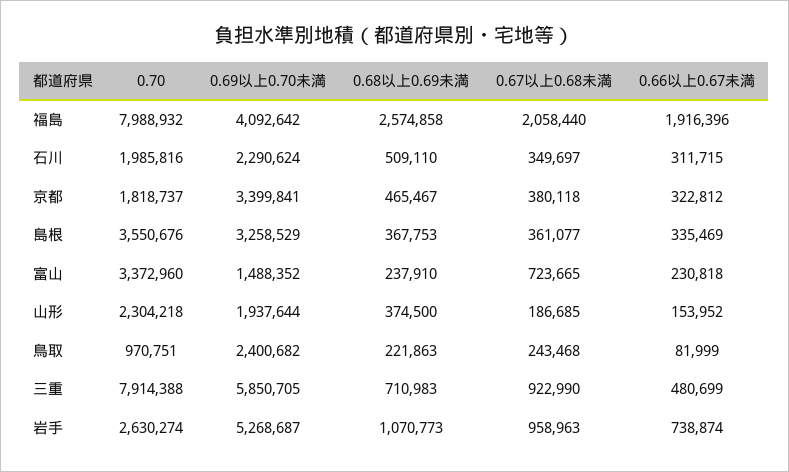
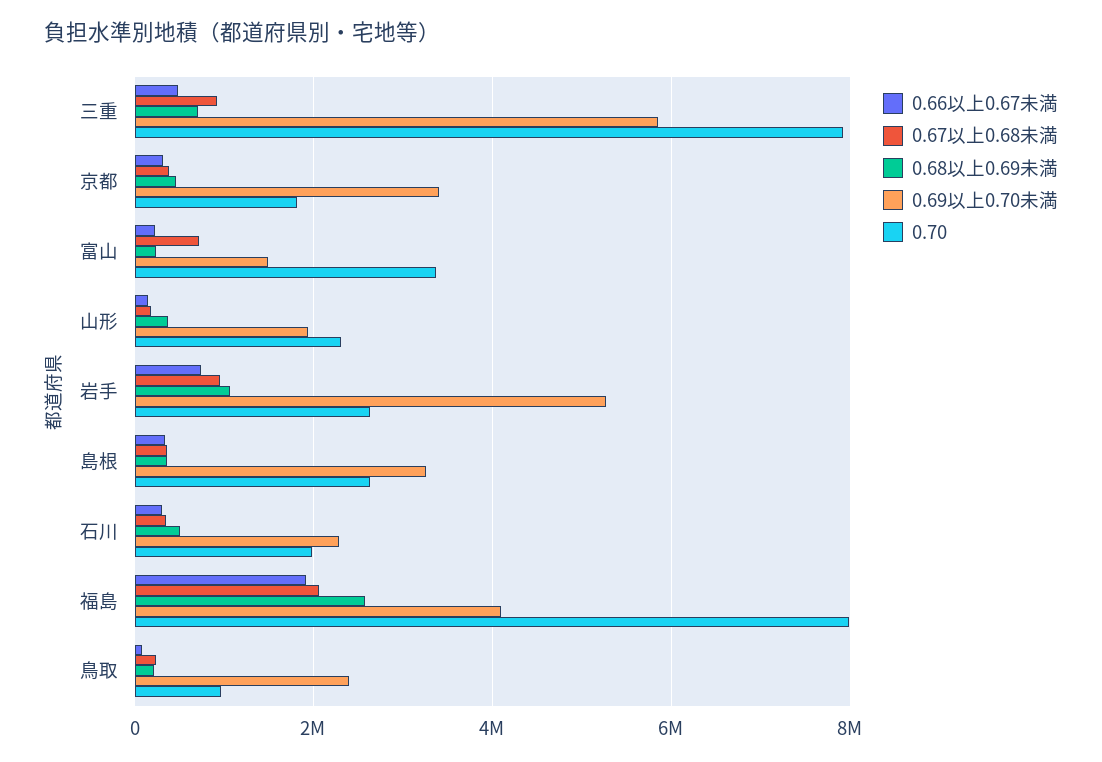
  {
    "0.70": {
      "福島": 7988932,
      "石川": 1985816,
      "京都": 1818737,
-     "島根": 3550676,
+     "島根": 2600000,
      "富山": 3372960,
      "山形": 2304218,
      "鳥取": 970751,
      "三重": 7914388,
      "岩手": 2630274
    },
    "0.69以上0.70未満": {
      "福島": 4092642,
      "石川": 2290624,
      "京都": 3399841,
      "島根": 3258529,
      "富山": 1488352,
      "山形": 1937644,
      "鳥取": 2400682,
      "三重": 5850705,
      "岩手": 5268687
    },
    "0.68以上0.69未満": {
      "福島": 2574858,
      "石川": 509110,
      "京都": 465467,
      "島根": 367753,
      "富山": 237910,
      "山形": 374500,
      "鳥取": 221863,
      "三重": 710983,
      "岩手": 1070773
    },
    "0.67以上0.68未満": {
      "福島": 2058440,
      "石川": 349697,
      "京都": 380118,
      "島根": 361077,
      "富山": 723665,
      "山形": 186685,
      "鳥取": 243468,
      "三重": 922990,
      "岩手": 958963
    },
    "0.66以上0.67未満": {
      "福島": 1916396,
      "石川": 311715,
      "京都": 322812,
      "島根": 335469,
      "富山": 230818,
      "山形": 153952,
      "鳥取": 81999,
      "三重": 480699,
      "岩手": 738874
    }
  }

